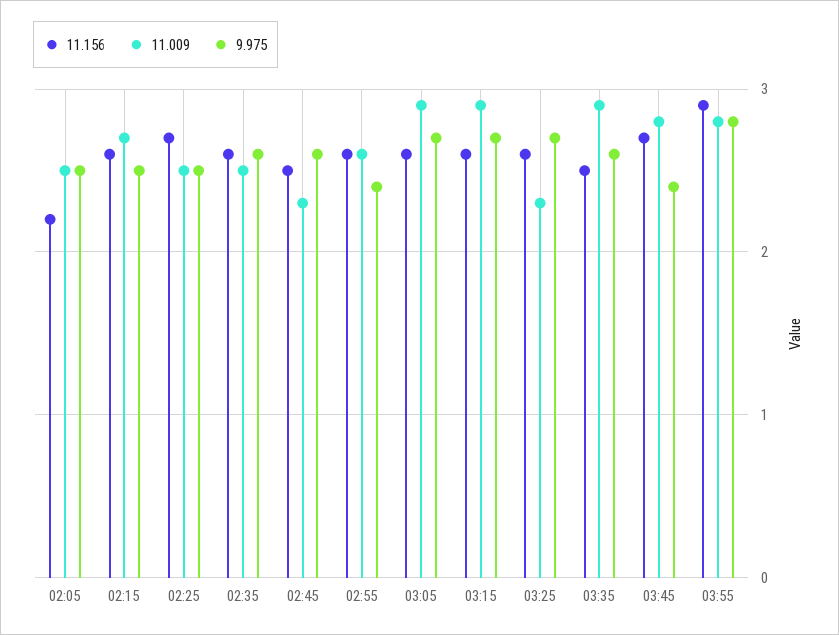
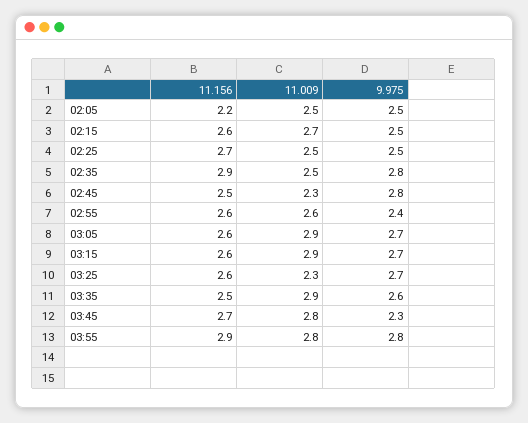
  {
    "11.156": {
      "02:05": 2.2,
      "02:15": 2.6,
      "02:25": 2.7,
-     "02:35": 2.6,
+     "02:35": 2.9,
      "02:45": 2.5,
      "02:55": 2.6,
      "03:05": 2.6,
      "03:15": 2.6,
      "03:25": 2.6,
      "03:35": 2.5,
      "03:45": 2.7,
      "03:55": 2.9
    },
    "11.009": {
      "02:05": 2.5,
      "02:15": 2.7,
      "02:25": 2.5,
      "02:35": 2.5,
      "02:45": 2.3,
      "02:55": 2.6,
      "03:05": 2.9,
      "03:15": 2.9,
      "03:25": 2.3,
      "03:35": 2.9,
      "03:45": 2.8,
      "03:55": 2.8
    },
    "9.975": {
      "02:05": 2.5,
      "02:15": 2.5,
      "02:25": 2.5,
-     "02:35": 2.6,
+     "02:35": 2.8,
-     "02:45": 2.6,
+     "02:45": 2.8,
      "02:55": 2.4,
      "03:05": 2.7,
      "03:15": 2.7,
      "03:25": 2.7,
      "03:35": 2.6,
-     "03:45": 2.4,
+     "03:45": 2.3,
      "03:55": 2.8
    }
  }

